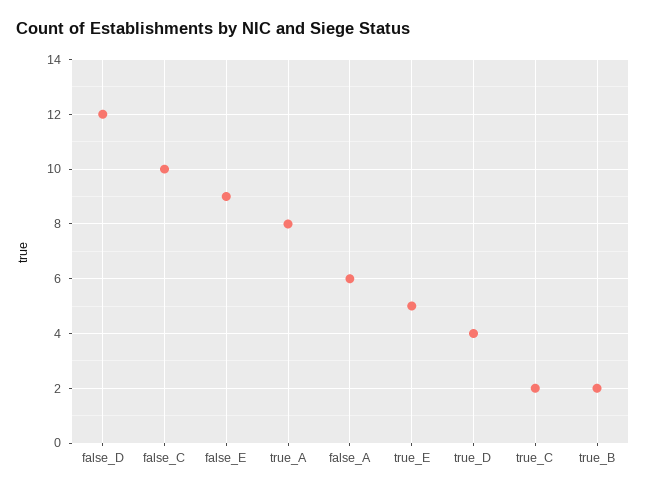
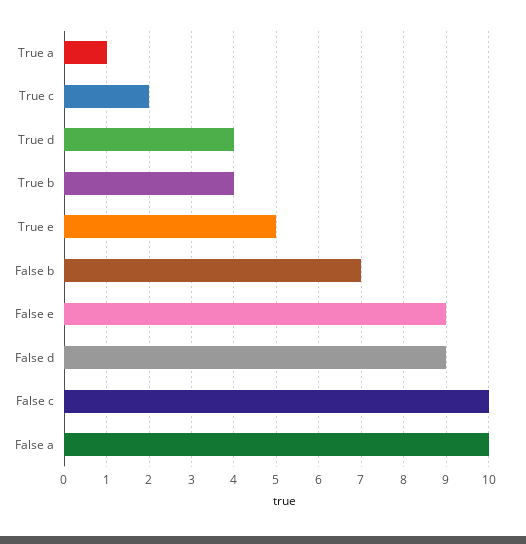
  {
-   "false_D": 12,
+   "false_D": 9,
    "false_C": 10,
    "false_E": 9,
-   "true_A": 8,
+   "true_A": 1,
-   "false_A": 6,
+   "false_A": 10,
    "true_E": 5,
    "true_D": 4,
    "true_C": 2,
-   "true_B": 2
+   "true_B": 4,
+   "False b": 7
  }

